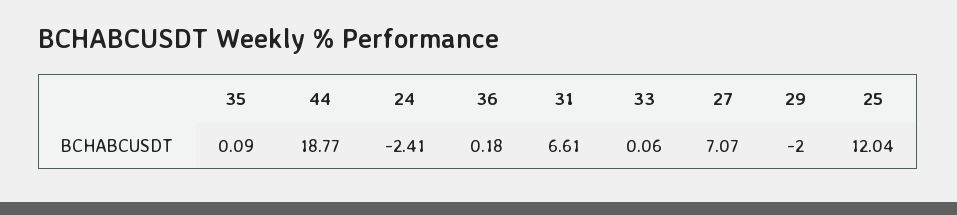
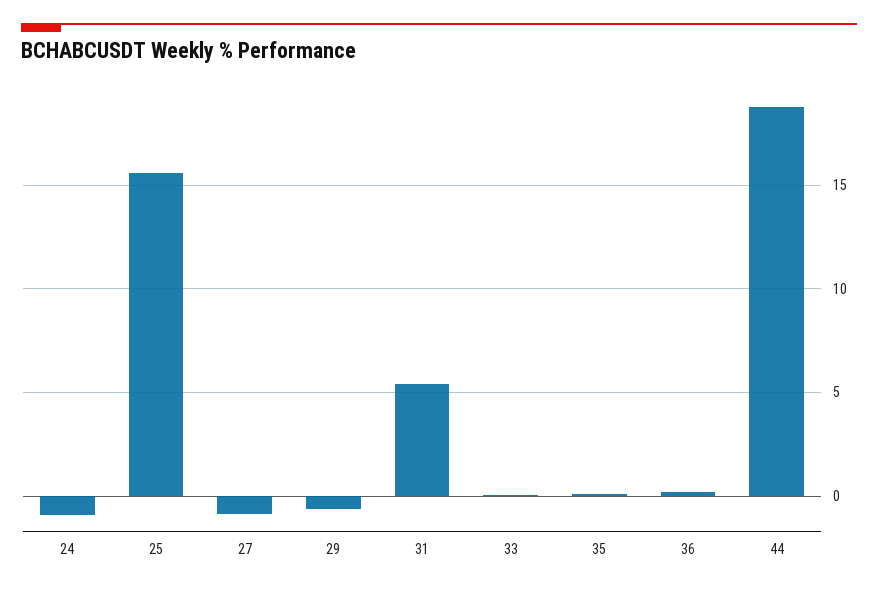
  {
    "35": 0.09,
    "44": 18.77,
-   "24": -2.41,
+   "24": -1,
    "36": 0.18,
-   "31": 6.61,
+   "31": 5.5,
    "33": 0.06,
-   "27": 7.07,
+   "27": -1,
-   "29": -2,
+   "29": -0.5,
-   "25": 12.04
+   "25": 15.5
  }

